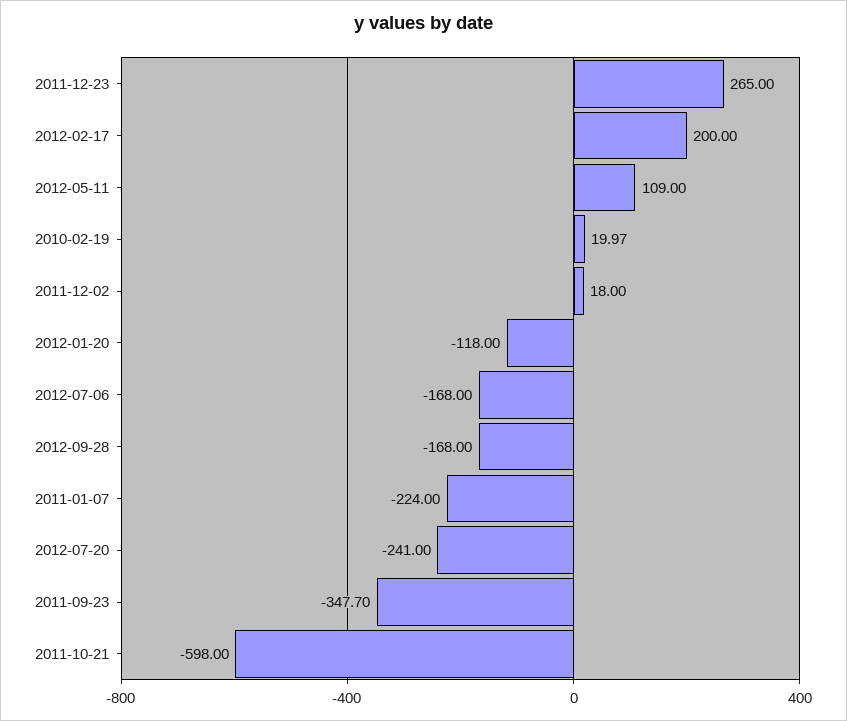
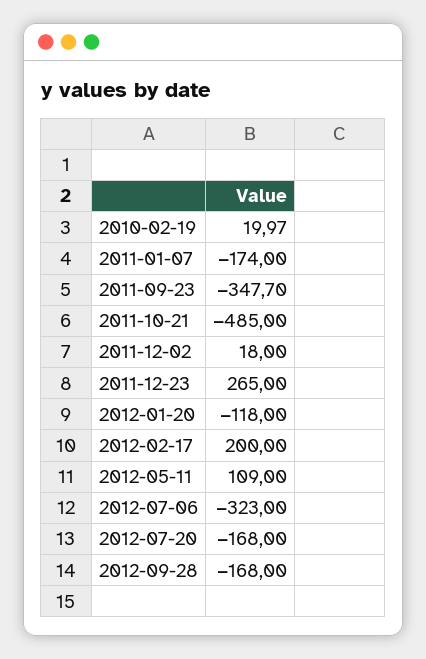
  {
    "2011-12-23": 265,
    "2012-02-17": 200,
    "2012-05-11": 109,
    "2010-02-19": 19.97,
    "2011-12-02": 18,
    "2012-01-20": -118,
-   "2012-07-06": -168,
+   "2012-07-06": -323,
    "2012-09-28": -168,
-   "2011-01-07": -224,
+   "2011-01-07": -174,
-   "2012-07-20": -241,
+   "2012-07-20": -168,
    "2011-09-23": -347.7,
-   "2011-10-21": -598
+   "2011-10-21": -485
  }

